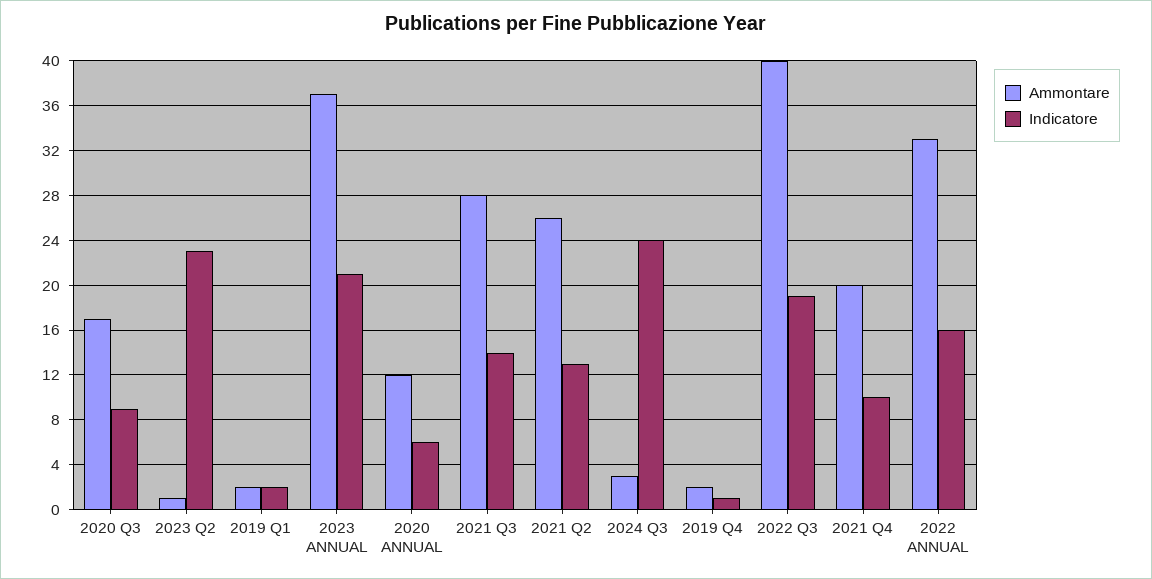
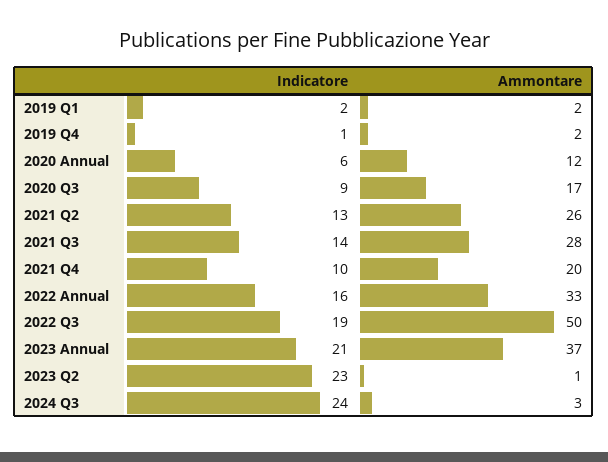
  {
    "Ammontare": {
      "2020 Q3": 17,
      "2023 Q2": 1,
      "2019 Q1": 2,
      "2023 ANNUAL": 37,
      "2020 ANNUAL": 12,
      "2021 Q3": 28,
      "2021 Q2": 26,
      "2024 Q3": 3,
      "2019 Q4": 2,
-     "2022 Q3": 40,
+     "2022 Q3": 50,
      "2021 Q4": 20,
      "2022 ANNUAL": 33
    },
    "Indicatore": {
      "2020 Q3": 9,
      "2023 Q2": 23,
      "2019 Q1": 2,
      "2023 ANNUAL": 21,
      "2020 ANNUAL": 6,
      "2021 Q3": 14,
      "2021 Q2": 13,
      "2024 Q3": 24,
      "2019 Q4": 1,
      "2022 Q3": 19,
      "2021 Q4": 10,
      "2022 ANNUAL": 16
    }
  }

